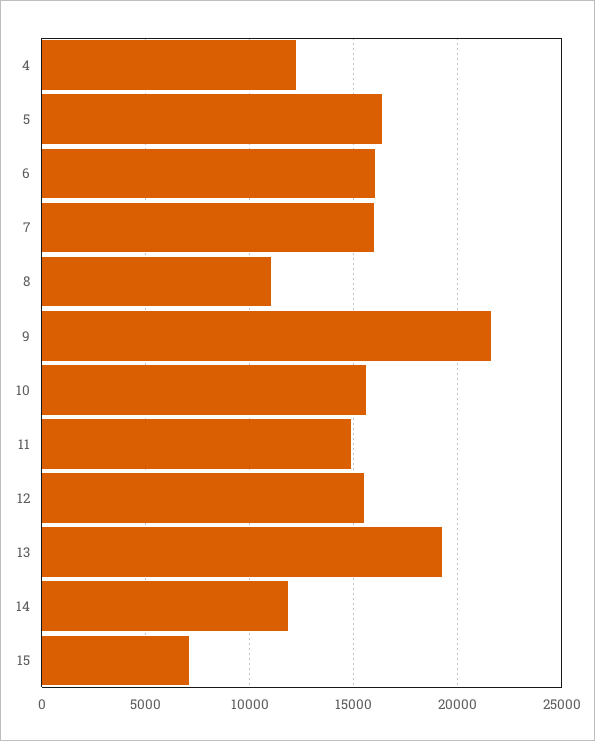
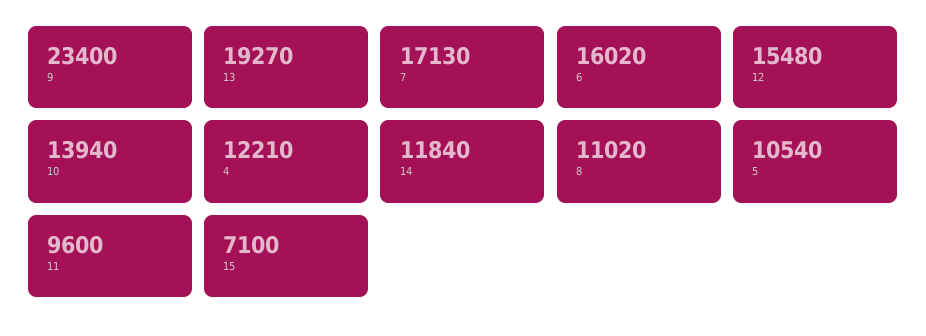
  {
    "4": 12210,
-   "5": 16500,
+   "5": 10540,
    "6": 16020,
-   "7": 16000,
+   "7": 17130,
    "8": 11020,
-   "9": 21500,
+   "9": 23400,
-   "10": 15500,
+   "10": 13940,
-   "11": 15000,
+   "11": 9600,
    "12": 15480,
    "13": 19270,
    "14": 11840,
    "15": 7100
  }

